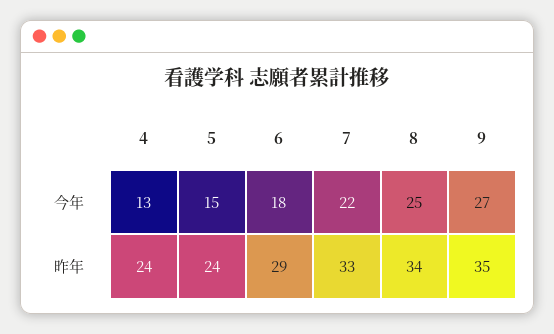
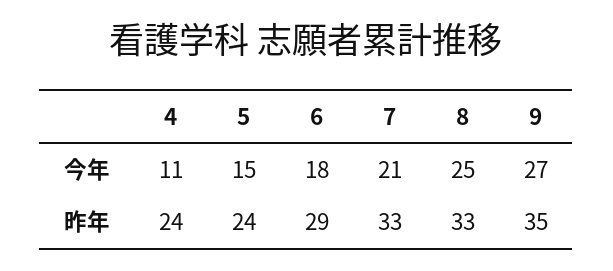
  {
    "4": {
-     "今年": 13,
+     "今年": 11,
      "昨年": 24
    },
    "5": {
      "今年": 15,
      "昨年": 24
    },
    "6": {
      "今年": 18,
      "昨年": 29
    },
    "7": {
-     "今年": 22,
+     "今年": 21,
      "昨年": 33
    },
    "8": {
      "今年": 25,
-     "昨年": 34
+     "昨年": 33
    },
    "9": {
      "今年": 27,
      "昨年": 35
    }
  }

